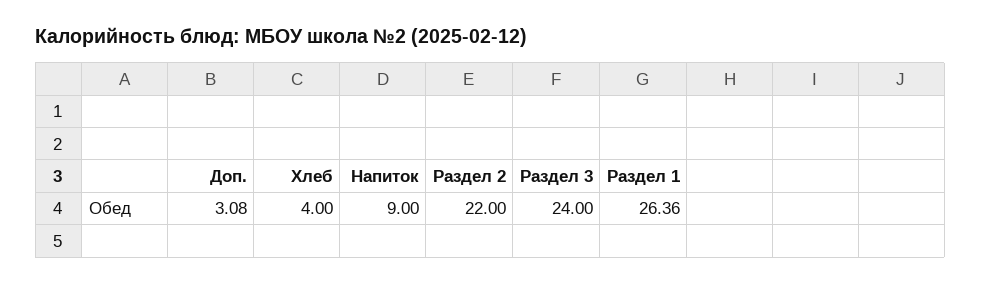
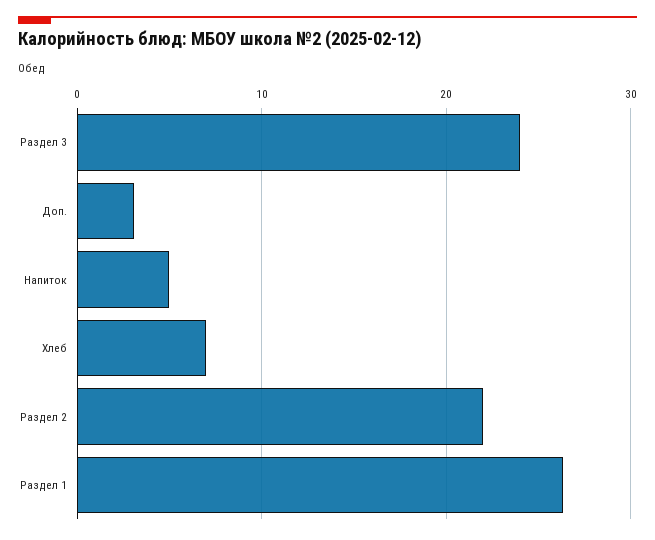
  {
    "Доп.": 3.08,
-   "Хлеб": 4,
+   "Хлеб": 7,
-   "Напиток": 9,
+   "Напиток": 5,
    "Раздел 2": 22,
    "Раздел 3": 24,
    "Раздел 1": 26.36
  }

